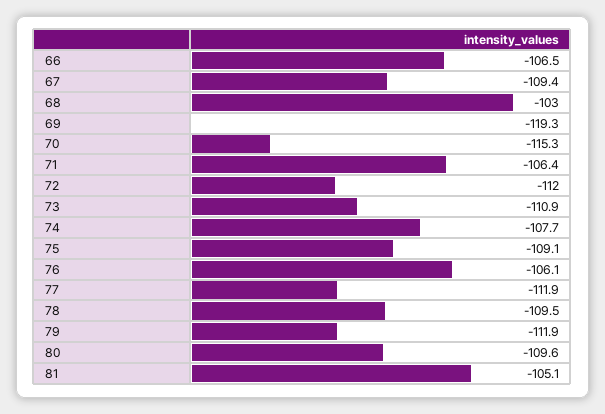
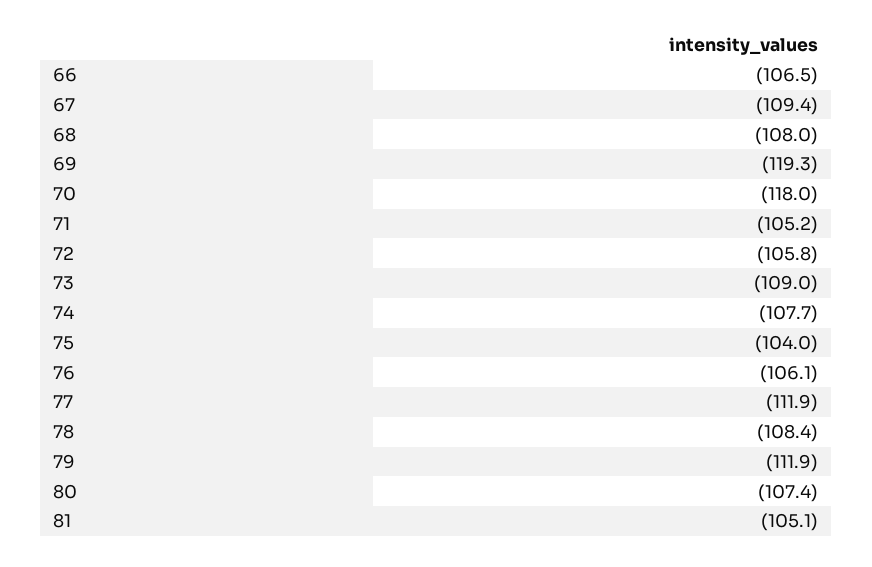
  {
    "66": -106.5,
    "67": -109.4,
-   "68": -103,
+   "68": -108,
    "69": -119.3,
-   "70": -115.3,
+   "70": -118,
-   "71": -106.4,
+   "71": -105.2,
-   "72": -112,
+   "72": -105.8,
-   "73": -110.9,
+   "73": -109,
    "74": -107.7,
-   "75": -109.1,
+   "75": -104,
    "76": -106.1,
    "77": -111.9,
-   "78": -109.5,
+   "78": -108.4,
    "79": -111.9,
-   "80": -109.6,
+   "80": -107.4,
    "81": -105.1
  }

